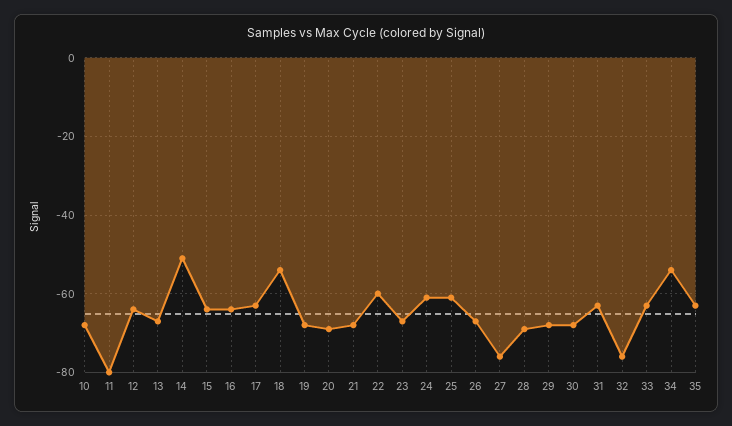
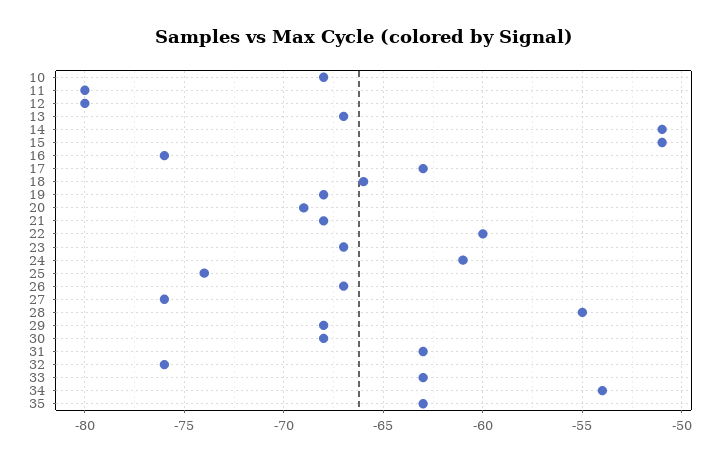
  {
    "10": -68,
    "11": -80,
-   "12": -65,
+   "12": -80,
    "13": -67,
    "14": -51,
-   "15": -65,
+   "15": -51,
-   "16": -65,
+   "16": -76,
    "17": -63,
-   "18": -55,
+   "18": -66,
    "19": -68,
    "20": -69,
    "21": -68,
    "22": -60,
    "23": -67,
    "24": -61,
-   "25": -60,
+   "25": -74,
    "26": -67,
    "27": -76,
-   "28": -70,
+   "28": -55,
    "29": -68,
    "30": -68,
    "31": -63,
    "32": -76,
    "33": -63,
    "34": -54,
    "35": -63
  }

